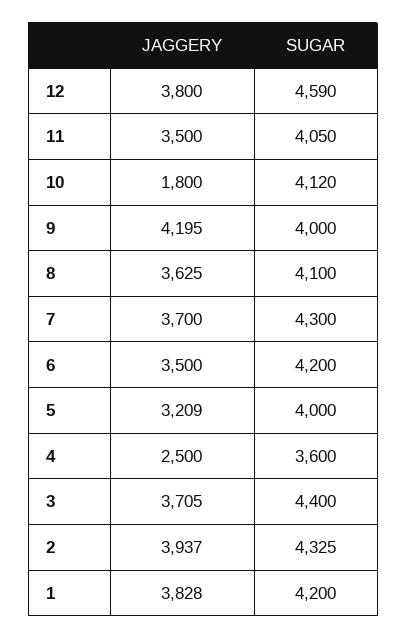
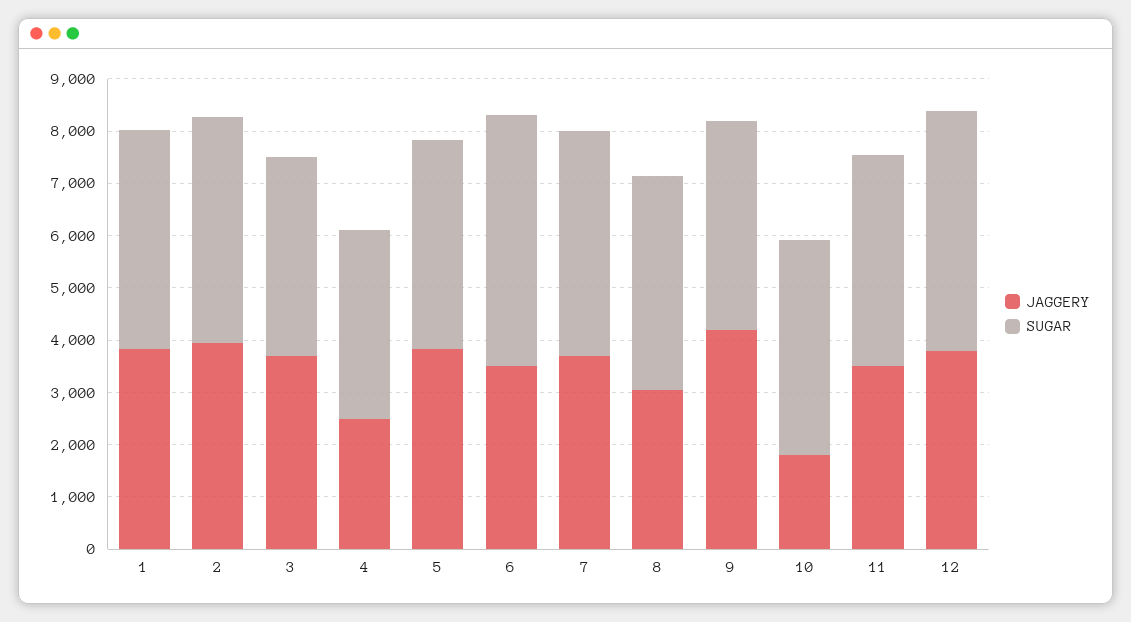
  {
    "JAGGERY": {
      "12": 3800,
      "11": 3500,
      "10": 1800,
      "9": 4195,
-     "8": 3625,
+     "8": 3000,
      "7": 3700,
      "6": 3500,
-     "5": 3209,
+     "5": 3800,
      "4": 2500,
      "3": 3705,
      "2": 3937,
      "1": 3828
    },
    "SUGAR": {
      "12": 4590,
      "11": 4050,
      "10": 4120,
      "9": 4000,
      "8": 4100,
      "7": 4300,
-     "6": 4200,
+     "6": 4800,
      "5": 4000,
      "4": 3600,
-     "3": 4400,
+     "3": 3800,
      "2": 4325,
      "1": 4200
    }
  }

